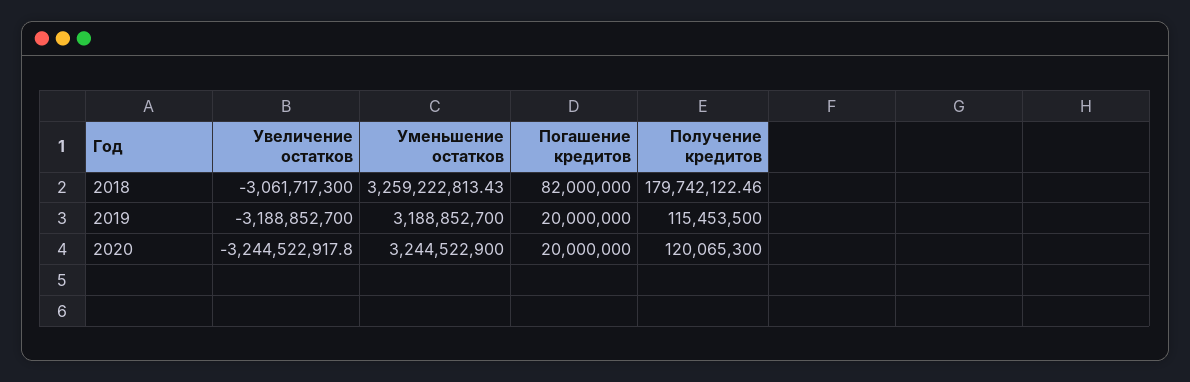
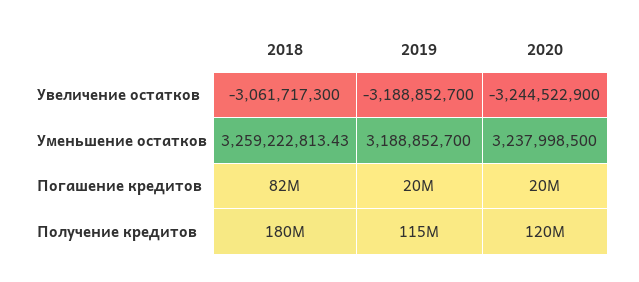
  {
    "Увеличение остатков": {
      "2018": -3061717300,
      "2019": -3188852700,
-     "2020": -3244522917.8
+     "2020": -3244522900
    },
    "Уменьшение остатков": {
      "2018": 3259222813.43,
      "2019": 3188852700,
-     "2020": 3244522900
+     "2020": 3237998500
    },
    "Погашение кредитов": {
      "2018": 82000000,
      "2019": 20000000,
      "2020": 20000000
    },
    "Получение кредитов": {
      "2018": 179742122.46,
      "2019": 115453500,
      "2020": 120065300
    }
  }

